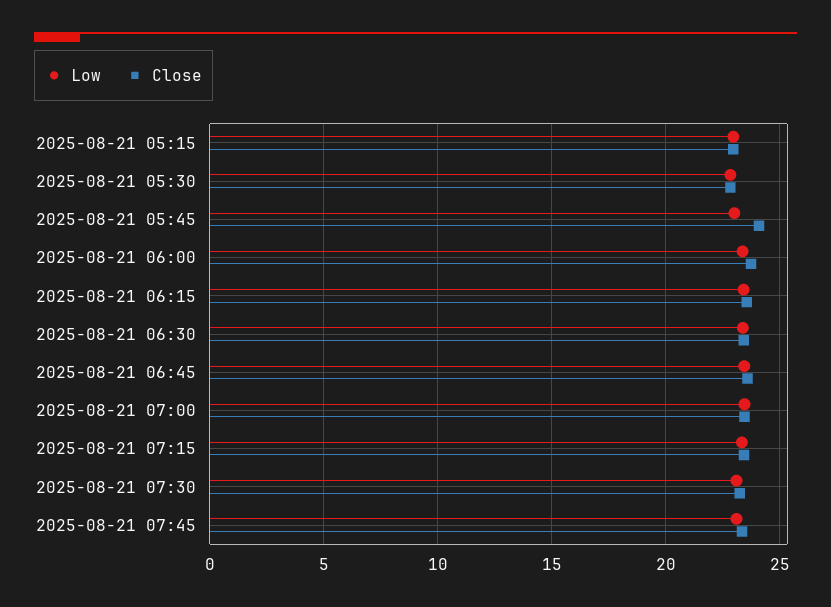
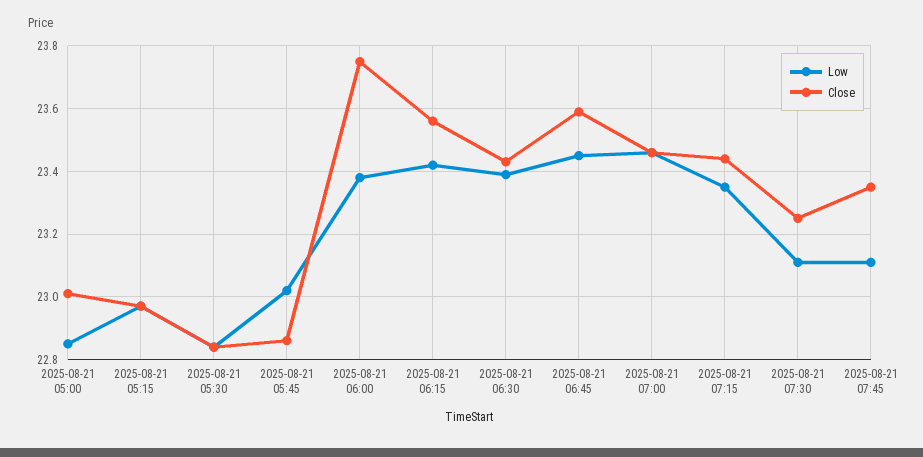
  {
    "Low": {
      "2025-08-21 05:15": 22.95,
      "2025-08-21 05:30": 22.85,
      "2025-08-21 05:45": 23,
      "2025-08-21 06:00": 23.4,
      "2025-08-21 06:15": 23.4,
      "2025-08-21 06:30": 23.4,
      "2025-08-21 06:45": 23.45,
      "2025-08-21 07:00": 23.45,
      "2025-08-21 07:15": 23.35,
      "2025-08-21 07:30": 23.1,
-     "2025-08-21 07:45": 23.1
+     "2025-08-21 07:45": 23.1,
+     "2025-08-21 05:00": 22.85
    },
    "Close": {
      "2025-08-21 05:15": 22.95,
      "2025-08-21 05:30": 22.85,
-     "2025-08-21 05:45": 24,
+     "2025-08-21 05:45": 22.85,
      "2025-08-21 06:00": 23.75,
      "2025-08-21 06:15": 23.55,
      "2025-08-21 06:30": 23.45,
      "2025-08-21 06:45": 23.6,
      "2025-08-21 07:00": 23.45,
      "2025-08-21 07:15": 23.45,
      "2025-08-21 07:30": 23.25,
-     "2025-08-21 07:45": 23.35
+     "2025-08-21 07:45": 23.35,
+     "2025-08-21 05:00": 23
    }
  }

